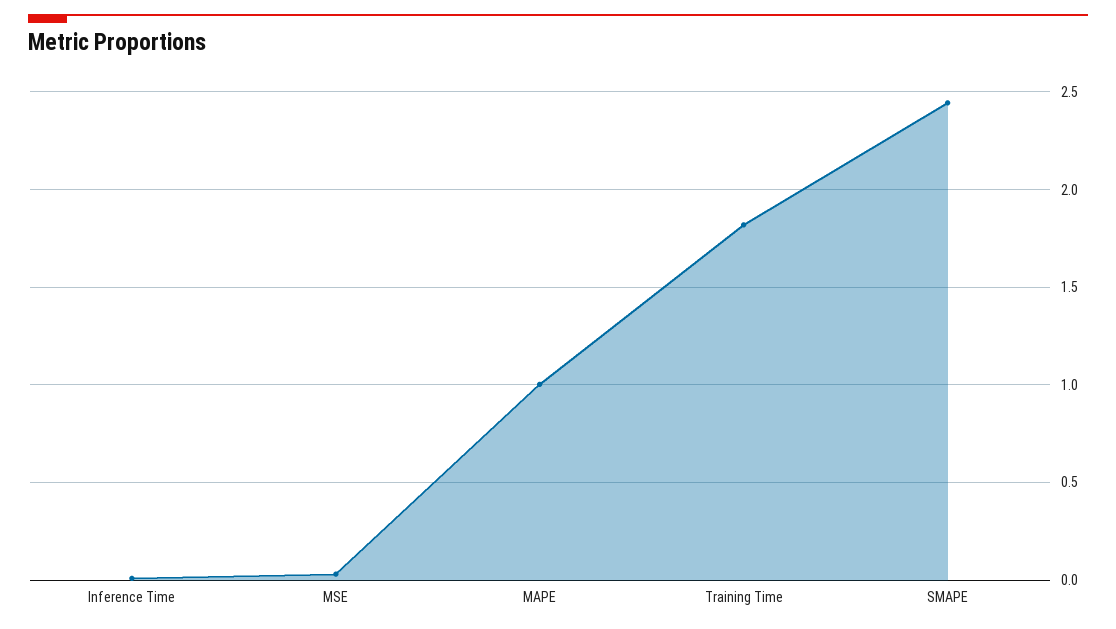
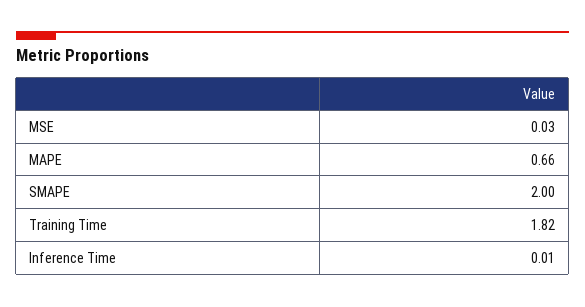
  {
    "Inference Time": 0.01,
    "MSE": 0.03,
-   "MAPE": 1,
+   "MAPE": 0.66,
    "Training Time": 1.82,
-   "SMAPE": 2.45
+   "SMAPE": 2
  }

